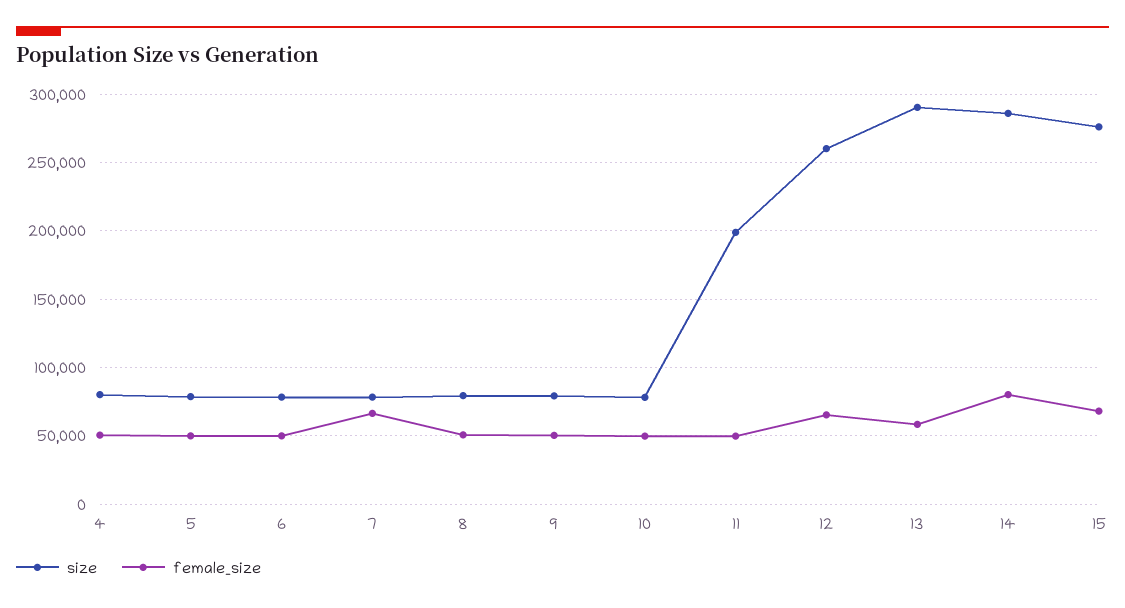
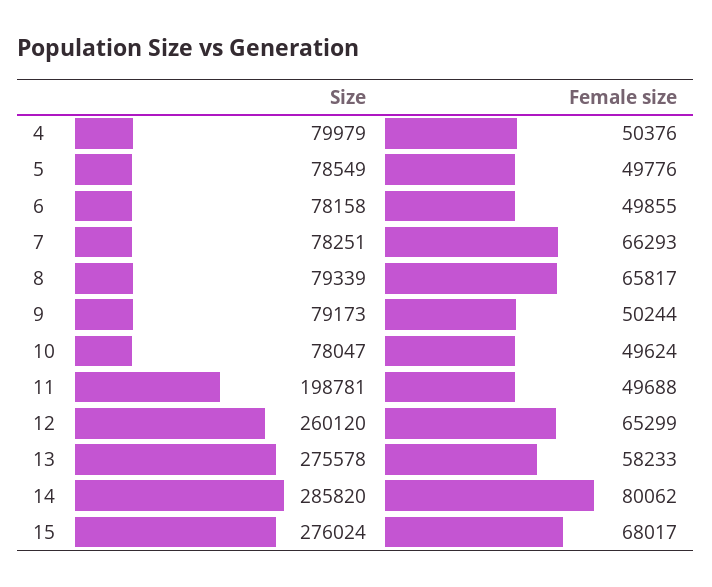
  {
    "size": {
      "4": 79979,
      "5": 78549,
      "6": 78158,
      "7": 78251,
      "8": 79339,
      "9": 79173,
      "10": 78047,
      "11": 198781,
      "12": 260120,
-     "13": 290000,
+     "13": 275578,
      "14": 285820,
      "15": 276024
    },
    "female_size": {
      "4": 50376,
      "5": 49776,
      "6": 49855,
      "7": 66293,
-     "8": 50000,
+     "8": 65817,
      "9": 50244,
      "10": 49624,
      "11": 49688,
      "12": 65299,
      "13": 58233,
      "14": 80062,
      "15": 68017
    }
  }

